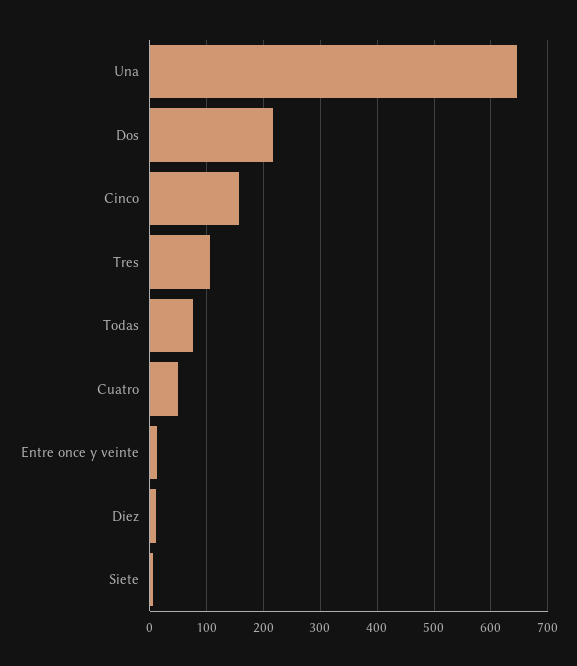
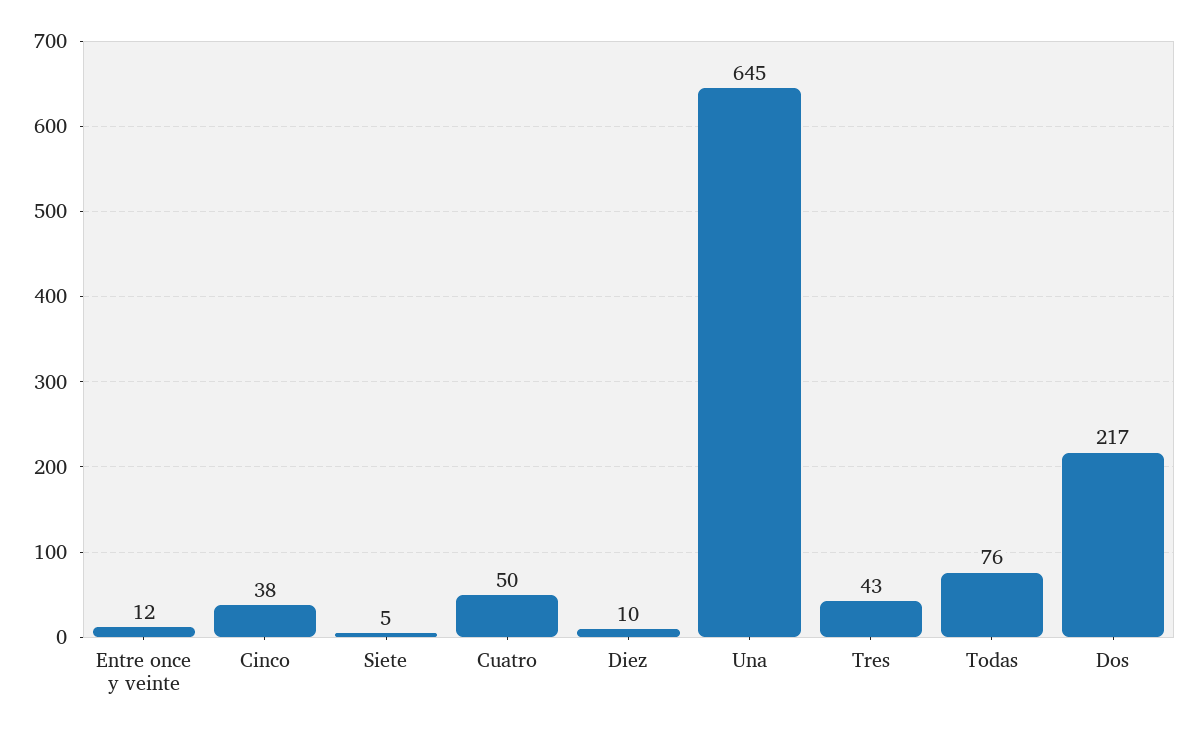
  {
    "Una": 645,
    "Dos": 217,
-   "Cinco": 160,
+   "Cinco": 38,
-   "Tres": 100,
+   "Tres": 43,
    "Todas": 76,
    "Cuatro": 50,
    "Entre once y veinte": 12,
    "Diez": 10,
    "Siete": 5
  }

